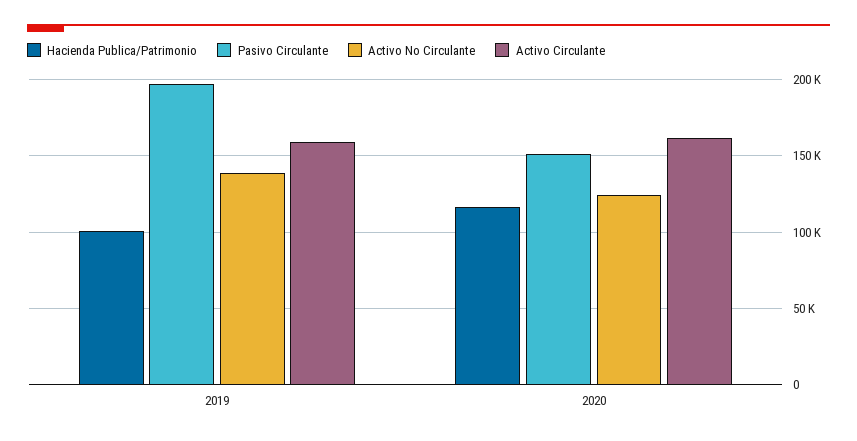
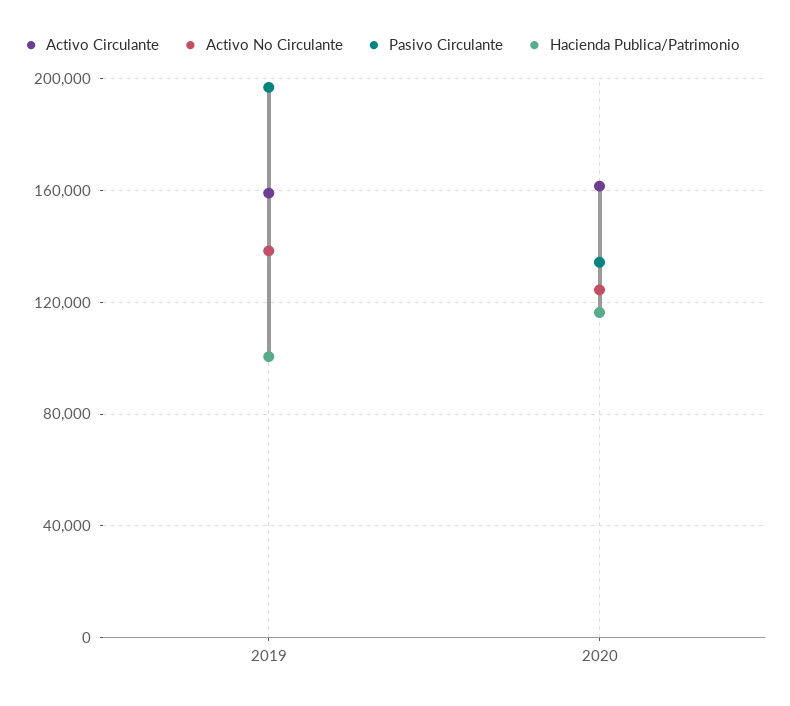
  {
    "Hacienda Publica/Patrimonio": {
      "2019": 100000,
      "2020": 115000
    },
    "Pasivo Circulante": {
      "2019": 195000,
-     "2020": 150000
+     "2020": 135000
    },
    "Activo No Circulante": {
      "2019": 140000,
      "2020": 125000
    },
    "Activo Circulante": {
      "2019": 160000,
      "2020": 160000
    }
  }

